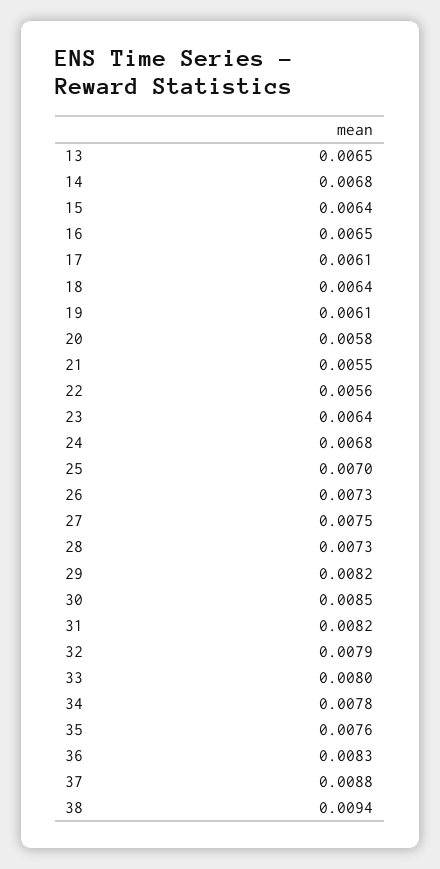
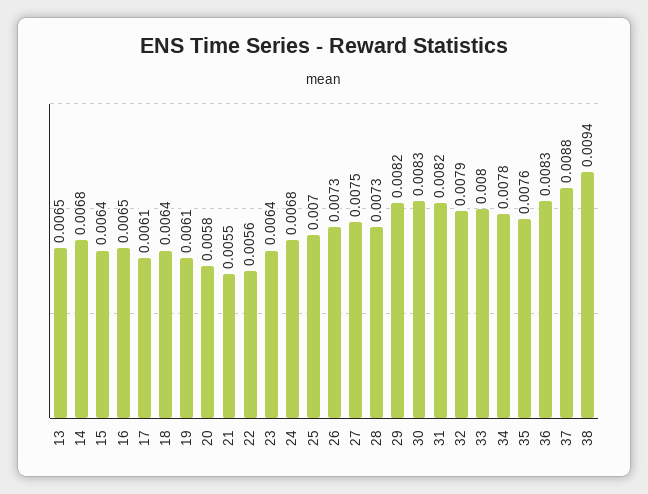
  {
    "13": 0.0065,
    "14": 0.0068,
    "15": 0.0064,
    "16": 0.0065,
    "17": 0.0061,
    "18": 0.0064,
    "19": 0.0061,
    "20": 0.0058,
    "21": 0.0055,
    "22": 0.0056,
    "23": 0.0064,
    "24": 0.0068,
    "25": 0.007,
    "26": 0.0073,
    "27": 0.0075,
    "28": 0.0073,
    "29": 0.0082,
-   "30": 0.0085,
+   "30": 0.0083,
    "31": 0.0082,
    "32": 0.0079,
    "33": 0.008,
    "34": 0.0078,
    "35": 0.0076,
    "36": 0.0083,
    "37": 0.0088,
    "38": 0.0094
  }

